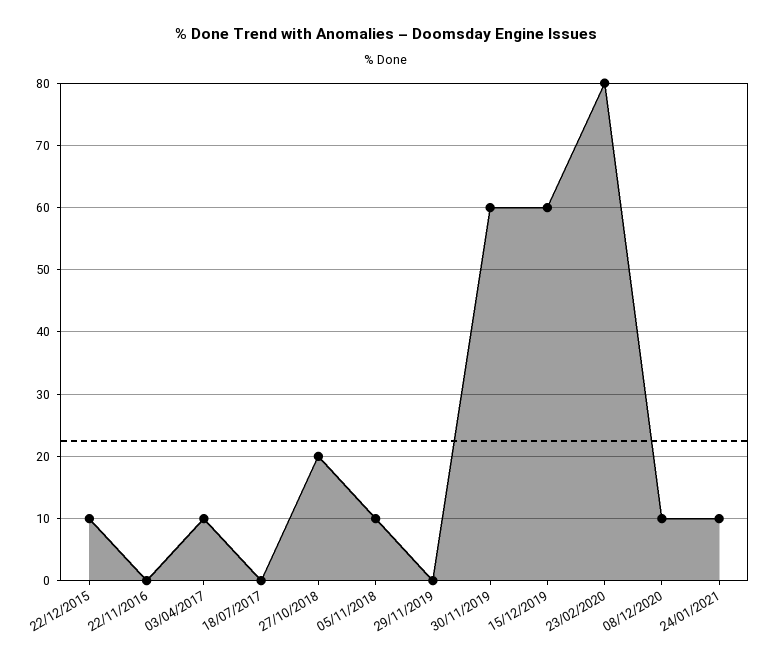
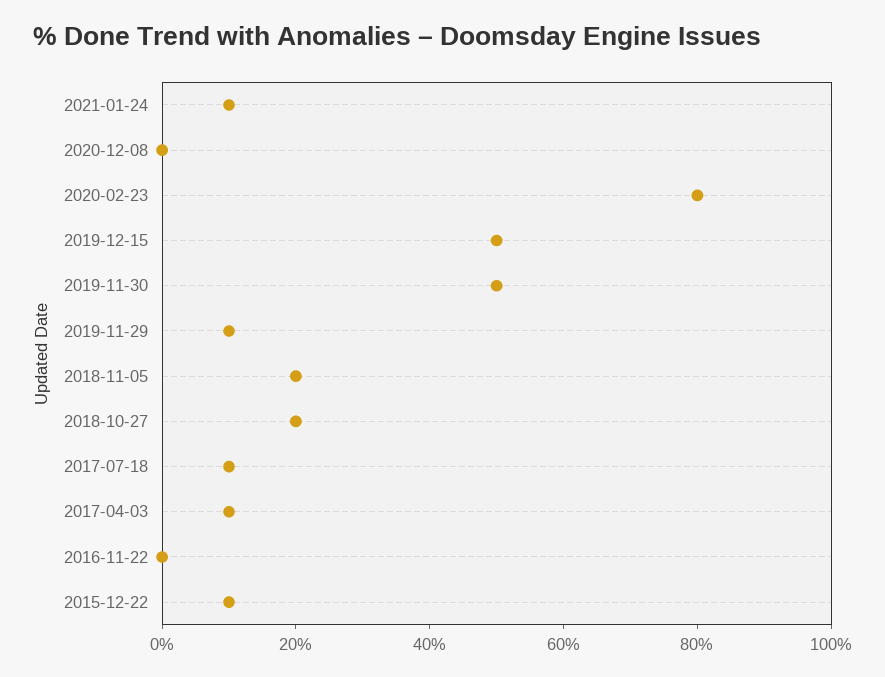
  {
    "22/12/2015": 10,
    "22/11/2016": 0,
    "03/04/2017": 10,
-   "18/07/2017": 0,
+   "18/07/2017": 10,
    "27/10/2018": 20,
-   "05/11/2018": 10,
+   "05/11/2018": 20,
-   "29/11/2019": 0,
+   "29/11/2019": 10,
-   "30/11/2019": 60,
+   "30/11/2019": 50,
-   "15/12/2019": 60,
+   "15/12/2019": 50,
    "23/02/2020": 80,
-   "08/12/2020": 10,
+   "08/12/2020": 0,
    "24/01/2021": 10
  }

